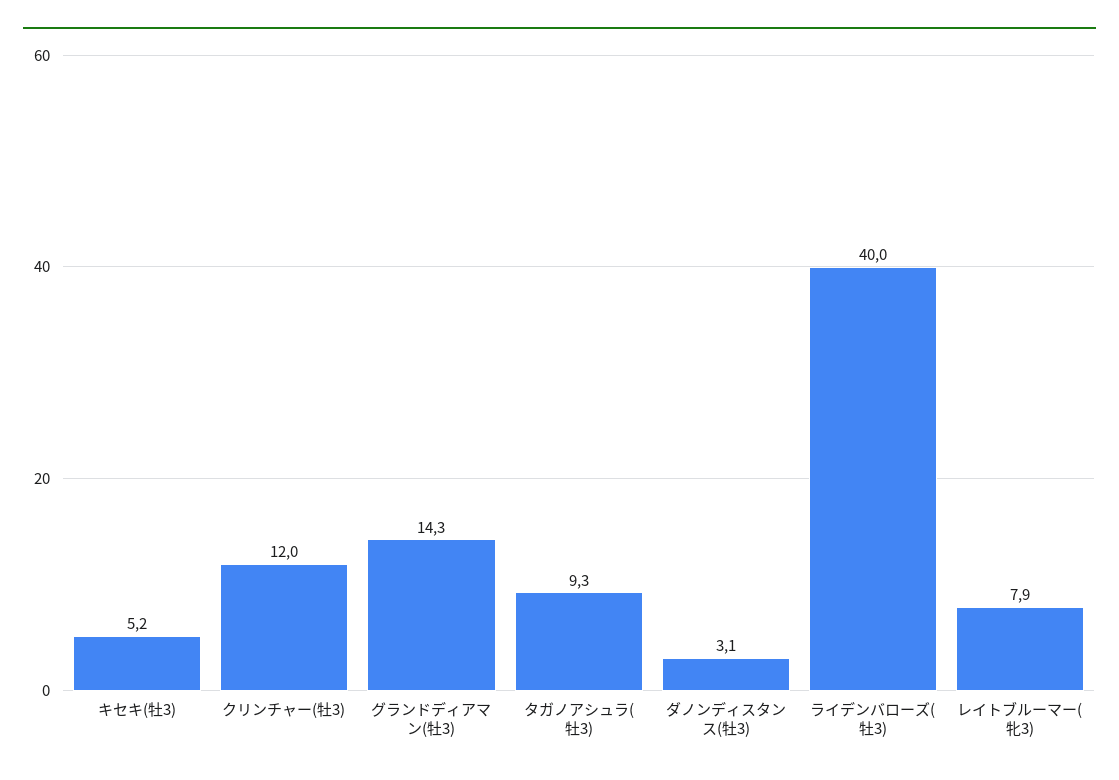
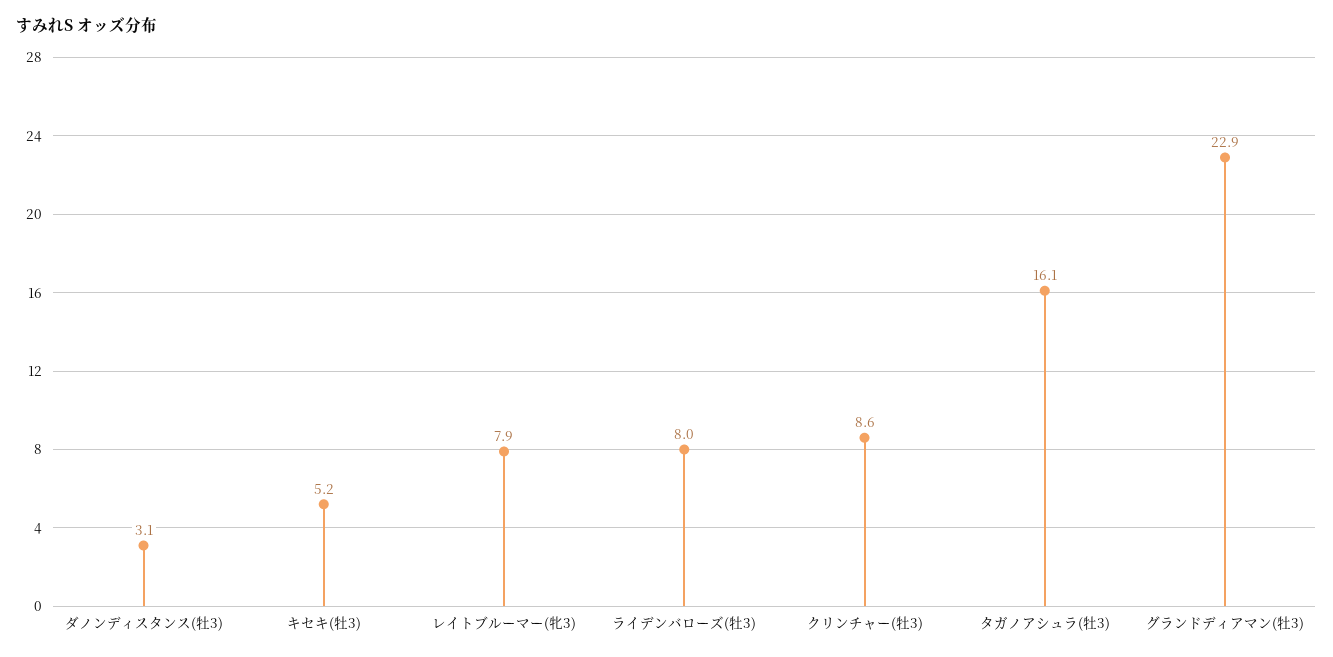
  {
    "キセキ(牡3)": 5.2,
-   "クリンチャー(牡3)": 12,
+   "クリンチャー(牡3)": 8.6,
-   "グランドディアマン(牡3)": 14.3,
+   "グランドディアマン(牡3)": 22.9,
-   "タガノアシュラ(牡3)": 9.3,
+   "タガノアシュラ(牡3)": 16.1,
    "ダノンディスタンス(牡3)": 3.1,
-   "ライデンバローズ(牡3)": 40,
+   "ライデンバローズ(牡3)": 8,
    "レイトブルーマー(牝3)": 7.9
  }

